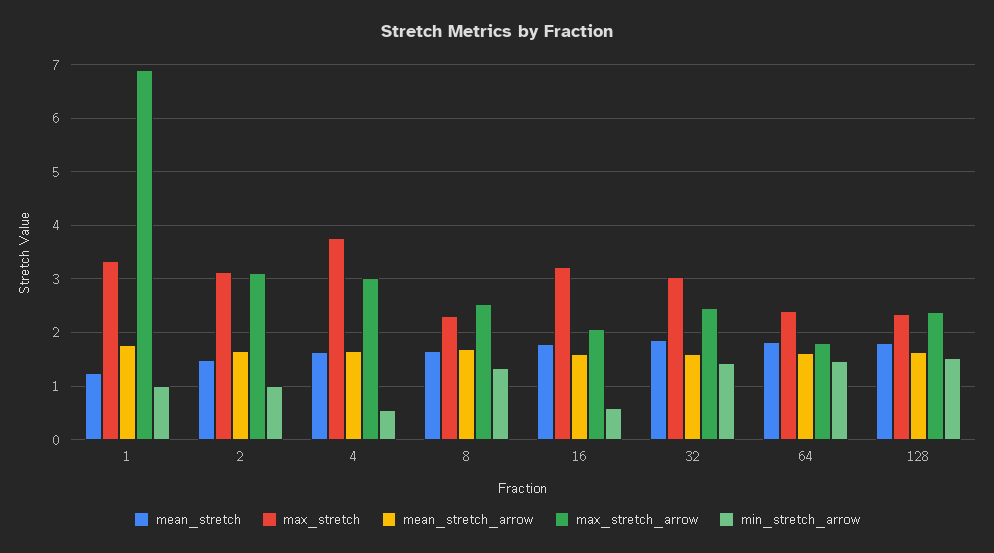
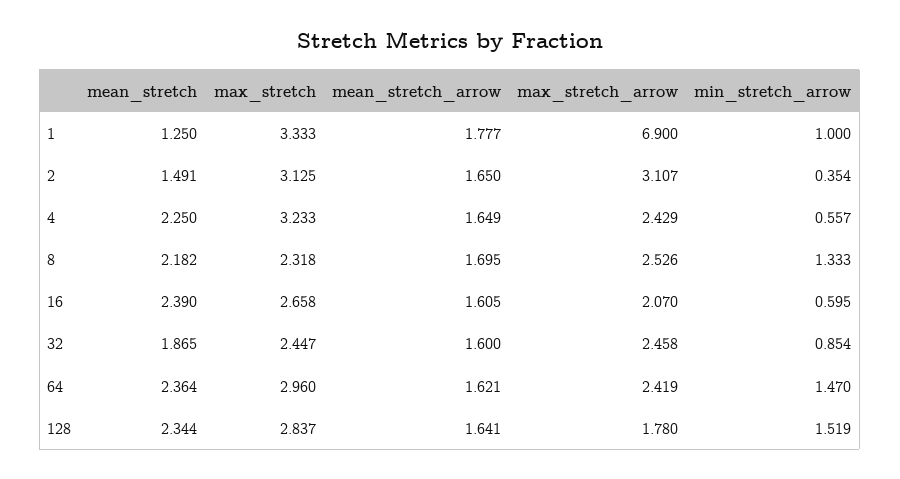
  {
    "mean_stretch": {
      "1": 1.25,
      "2": 1.491,
-     "4": 1.6,
+     "4": 2.25,
-     "8": 1.6,
+     "8": 2.182,
-     "16": 1.8,
+     "16": 2.39,
      "32": 1.865,
-     "64": 1.8,
+     "64": 2.364,
-     "128": 1.8
+     "128": 2.344
    },
    "max_stretch": {
      "1": 3.333,
      "2": 3.125,
-     "4": 3.8,
+     "4": 3.233,
      "8": 2.318,
-     "16": 3.2,
+     "16": 2.658,
-     "32": 3,
+     "32": 2.447,
-     "64": 2.4,
+     "64": 2.96,
-     "128": 2.4
+     "128": 2.837
    },
    "mean_stretch_arrow": {
      "1": 1.777,
      "2": 1.65,
      "4": 1.649,
      "8": 1.695,
      "16": 1.605,
      "32": 1.6,
      "64": 1.621,
      "128": 1.641
    },
    "max_stretch_arrow": {
      "1": 6.9,
      "2": 3.107,
-     "4": 3,
+     "4": 2.429,
      "8": 2.526,
      "16": 2.07,
      "32": 2.458,
-     "64": 1.8,
+     "64": 2.419,
-     "128": 2.4
+     "128": 1.78
    },
    "min_stretch_arrow": {
      "1": 1,
-     "2": 1,
+     "2": 0.354,
      "4": 0.557,
      "8": 1.333,
      "16": 0.595,
-     "32": 1.4,
+     "32": 0.854,
      "64": 1.47,
      "128": 1.519
    }
  }

